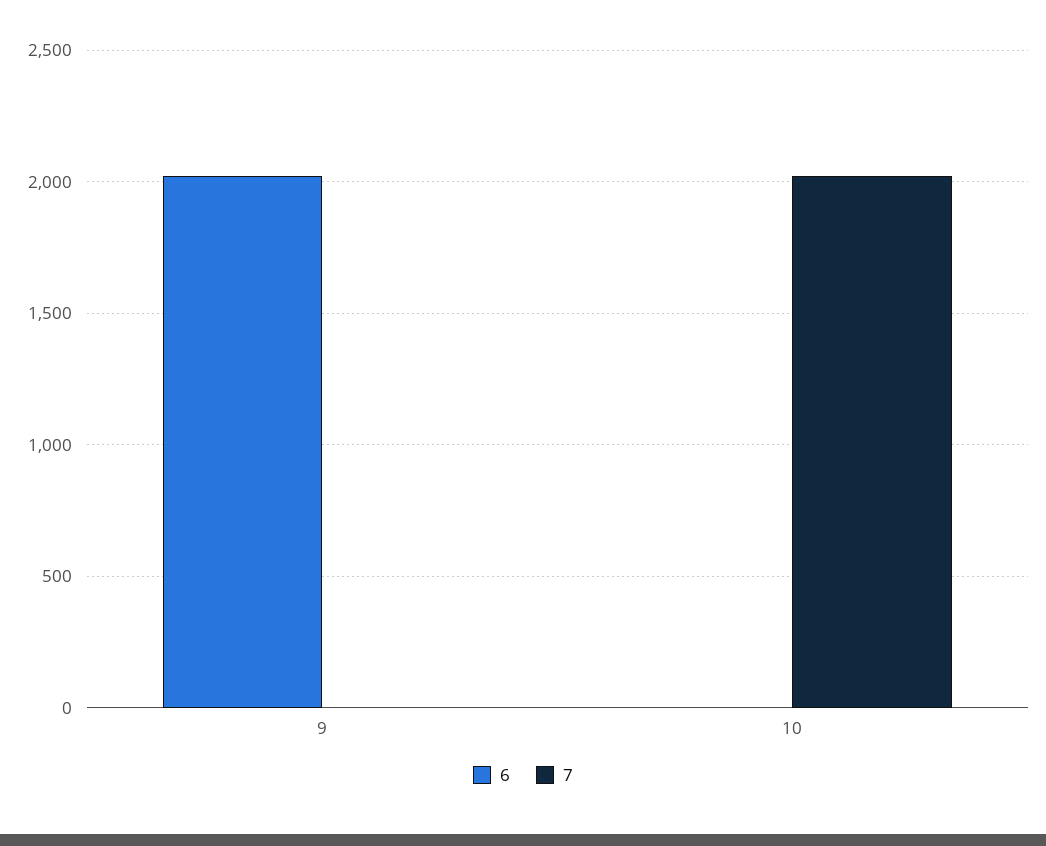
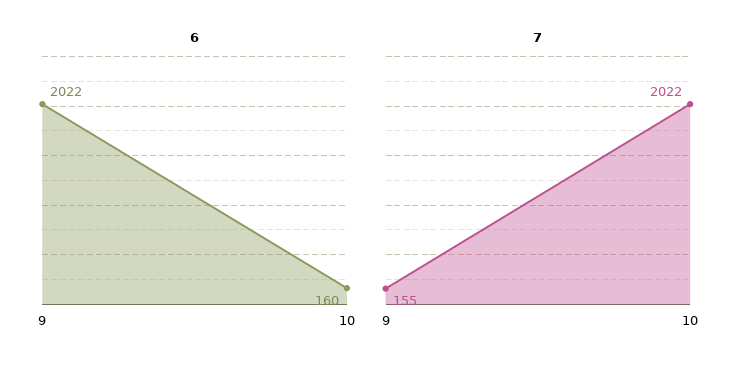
  {
    "6": {
      "9": 2022,
-     "10": 0
+     "10": 160
    },
    "7": {
-     "9": 0,
+     "9": 155,
      "10": 2022
    }
  }

